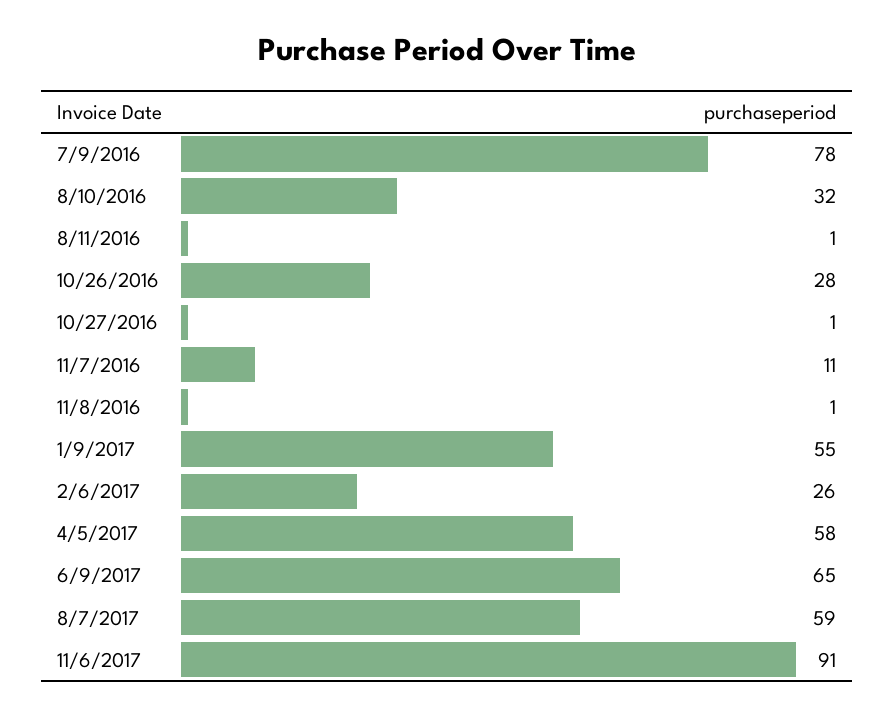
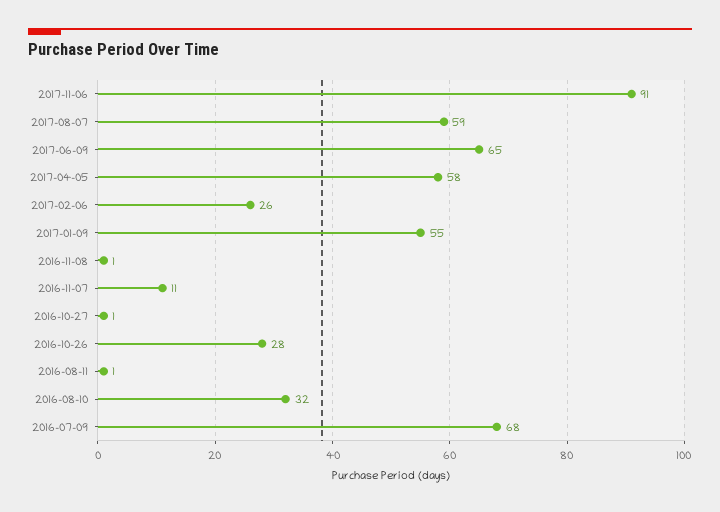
  {
-   "7/9/2016": 78,
+   "7/9/2016": 68,
    "8/10/2016": 32,
    "8/11/2016": 1,
    "10/26/2016": 28,
    "10/27/2016": 1,
    "11/7/2016": 11,
    "11/8/2016": 1,
    "1/9/2017": 55,
    "2/6/2017": 26,
    "4/5/2017": 58,
    "6/9/2017": 65,
    "8/7/2017": 59,
    "11/6/2017": 91
  }

